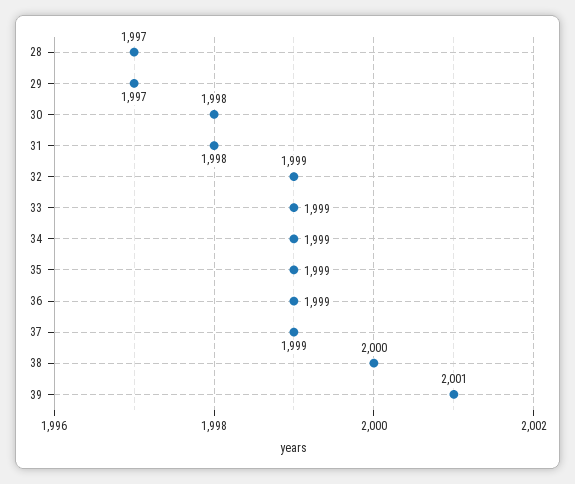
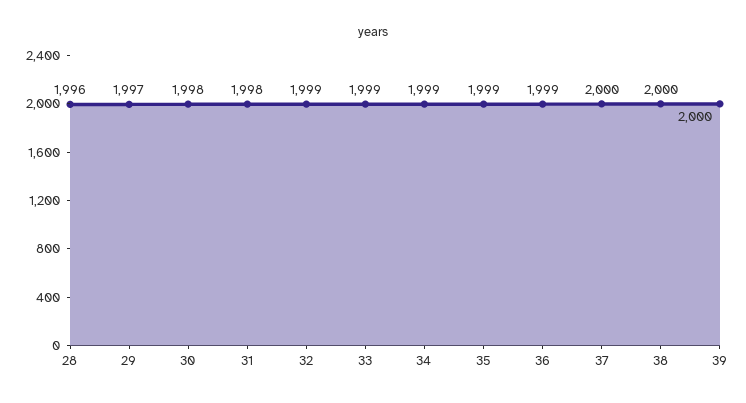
  {
-   "28": 1997,
+   "28": 1996,
    "29": 1997,
    "30": 1998,
    "31": 1998,
    "32": 1999,
    "33": 1999,
    "34": 1999,
    "35": 1999,
    "36": 1999,
-   "37": 1999,
+   "37": 2000,
    "38": 2000,
-   "39": 2001
+   "39": 2000
  }

